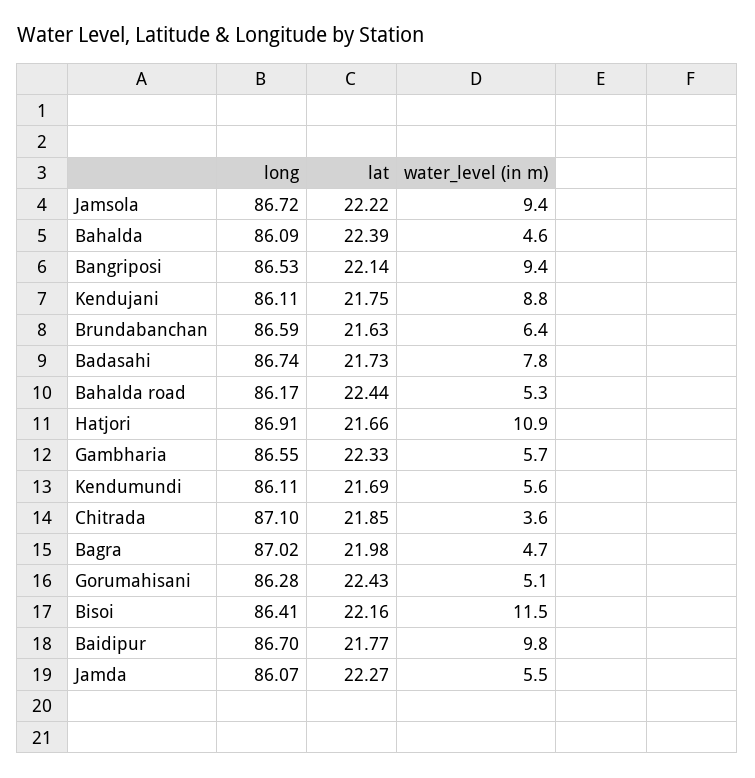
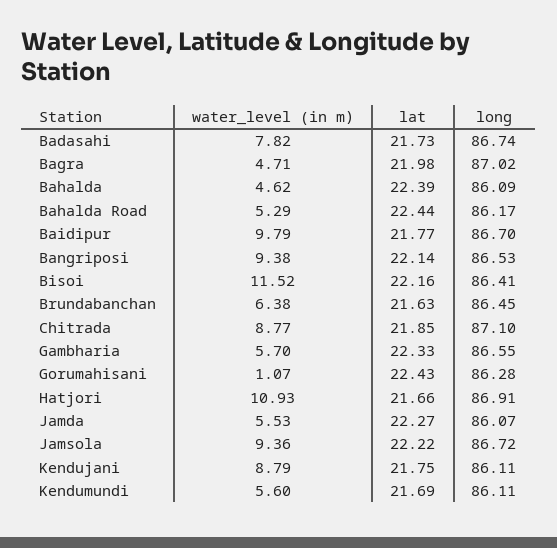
  {
    "long": {
      "Jamsola": 86.72,
      "Bahalda": 86.09,
      "Bangriposi": 86.53,
      "Kendujani": 86.11,
-     "Brundabanchan": 86.59,
+     "Brundabanchan": 86.45,
      "Badasahi": 86.74,
      "Bahalda road": 86.17,
      "Hatjori": 86.91,
      "Gambharia": 86.55,
      "Kendumundi": 86.11,
      "Chitrada": 87.1,
      "Bagra": 87.02,
      "Gorumahisani": 86.28,
      "Bisoi": 86.41,
      "Baidipur": 86.7,
      "Jamda": 86.07
    },
    "lat": {
      "Jamsola": 22.22,
      "Bahalda": 22.39,
      "Bangriposi": 22.14,
      "Kendujani": 21.75,
      "Brundabanchan": 21.63,
      "Badasahi": 21.73,
      "Bahalda road": 22.44,
      "Hatjori": 21.66,
      "Gambharia": 22.33,
      "Kendumundi": 21.69,
      "Chitrada": 21.85,
      "Bagra": 21.98,
      "Gorumahisani": 22.43,
      "Bisoi": 22.16,
      "Baidipur": 21.77,
      "Jamda": 22.27
    },
    "water_level (in m)": {
      "Jamsola": 9.36,
      "Bahalda": 4.62,
      "Bangriposi": 9.38,
      "Kendujani": 8.79,
      "Brundabanchan": 6.38,
      "Badasahi": 7.82,
      "Bahalda road": 5.29,
      "Hatjori": 10.93,
      "Gambharia": 5.7,
      "Kendumundi": 5.6,
-     "Chitrada": 3.6,
+     "Chitrada": 8.77,
      "Bagra": 4.71,
-     "Gorumahisani": 5.1,
+     "Gorumahisani": 1.07,
      "Bisoi": 11.52,
      "Baidipur": 9.79,
      "Jamda": 5.53
    }
  }

